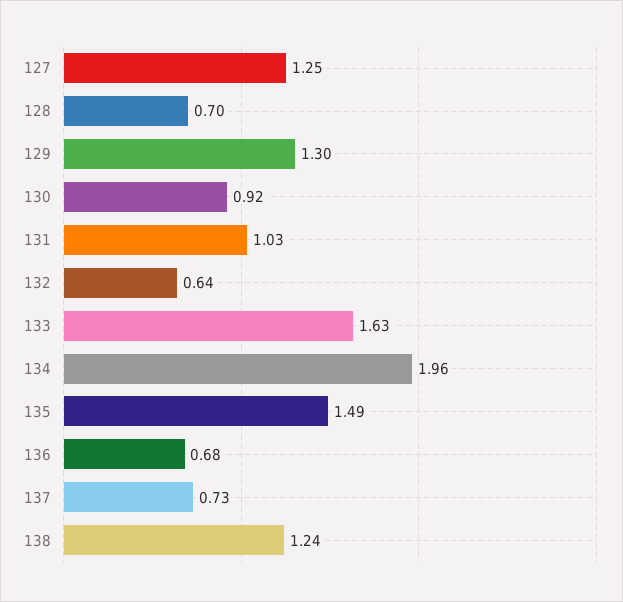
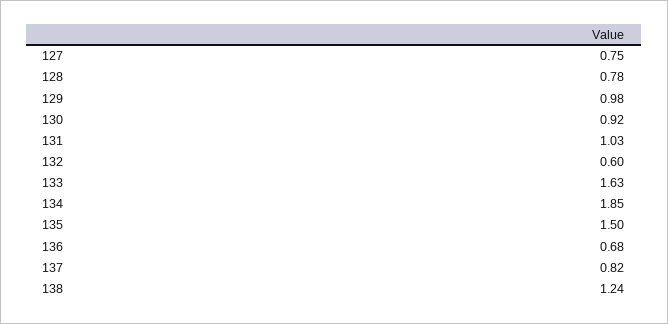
  {
-   "127": 1.25,
+   "127": 0.75,
-   "128": 0.7,
+   "128": 0.78,
-   "129": 1.3,
+   "129": 0.98,
    "130": 0.92,
    "131": 1.03,
-   "132": 0.64,
+   "132": 0.6,
    "133": 1.63,
-   "134": 1.96,
+   "134": 1.85,
-   "135": 1.49,
+   "135": 1.5,
    "136": 0.68,
-   "137": 0.73,
+   "137": 0.82,
    "138": 1.24
  }

